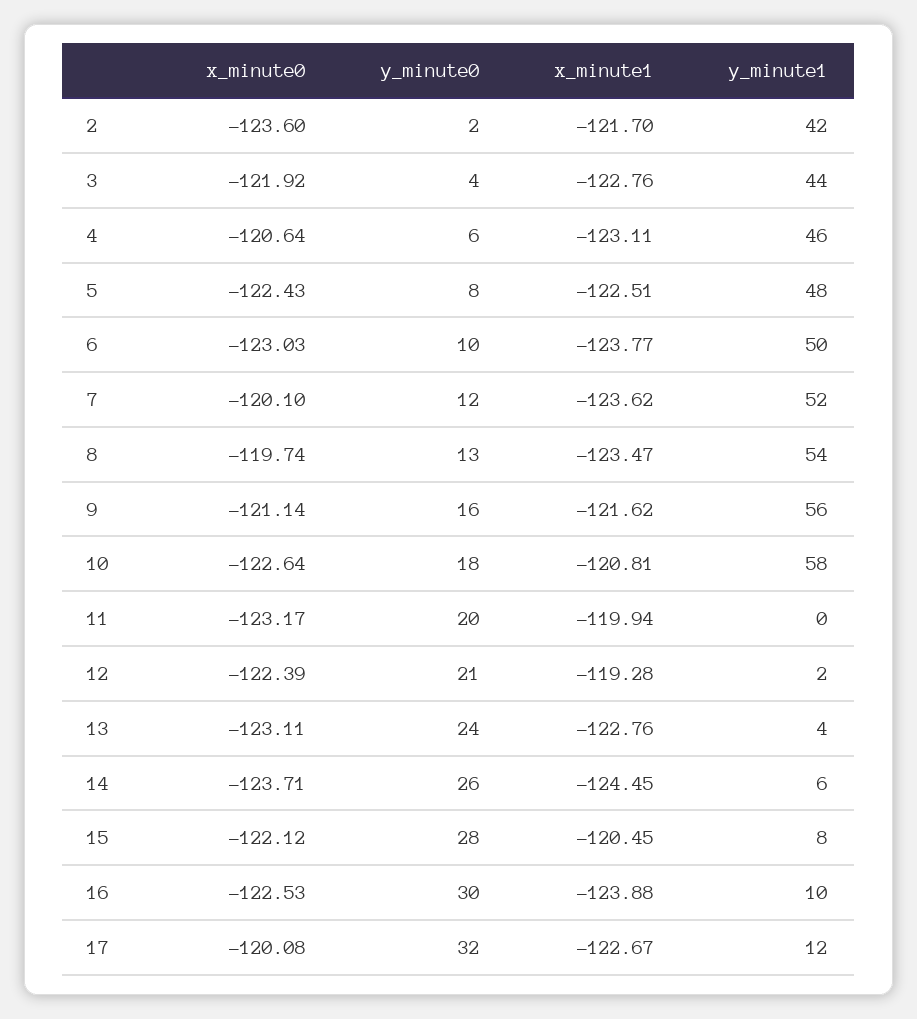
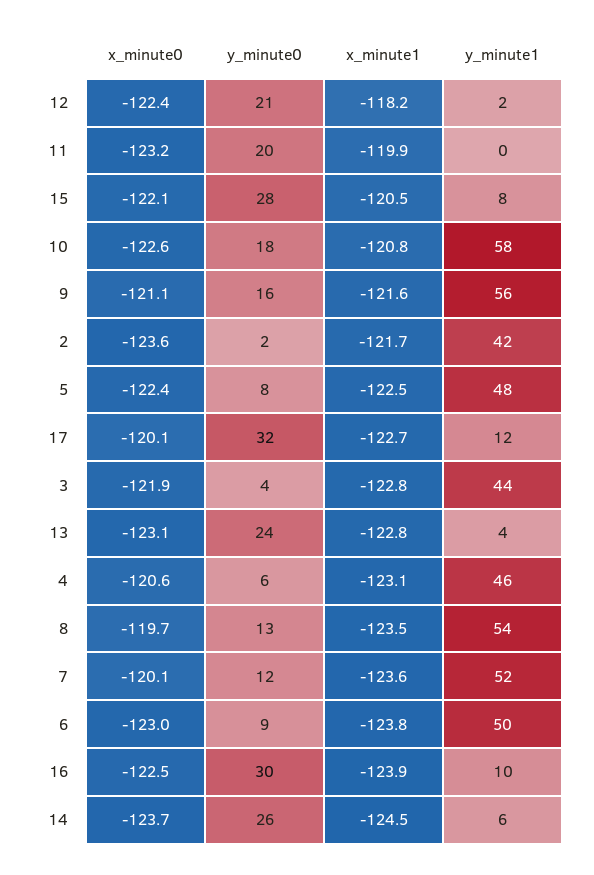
  {
    "x_minute0": {
      "2": -123.6,
      "3": -121.92,
      "4": -120.64,
      "5": -122.43,
      "6": -123.03,
      "7": -120.1,
      "8": -119.74,
      "9": -121.14,
      "10": -122.64,
      "11": -123.17,
      "12": -122.39,
      "13": -123.11,
      "14": -123.71,
      "15": -122.12,
      "16": -122.53,
      "17": -120.08
    },
    "y_minute0": {
      "2": 2,
      "3": 4,
      "4": 6,
      "5": 8,
-     "6": 10,
+     "6": 9,
      "7": 12,
      "8": 13,
      "9": 16,
      "10": 18,
      "11": 20,
      "12": 21,
      "13": 24,
      "14": 26,
      "15": 28,
      "16": 30,
      "17": 32
    },
    "x_minute1": {
      "2": -121.7,
      "3": -122.76,
      "4": -123.11,
      "5": -122.51,
      "6": -123.77,
      "7": -123.62,
      "8": -123.47,
      "9": -121.62,
      "10": -120.81,
      "11": -119.94,
-     "12": -119.28,
+     "12": -118.2,
      "13": -122.76,
      "14": -124.45,
      "15": -120.45,
      "16": -123.88,
      "17": -122.67
    },
    "y_minute1": {
      "2": 42,
      "3": 44,
      "4": 46,
      "5": 48,
      "6": 50,
      "7": 52,
      "8": 54,
      "9": 56,
      "10": 58,
      "11": 0,
      "12": 2,
      "13": 4,
      "14": 6,
      "15": 8,
      "16": 10,
      "17": 12
    }
  }

